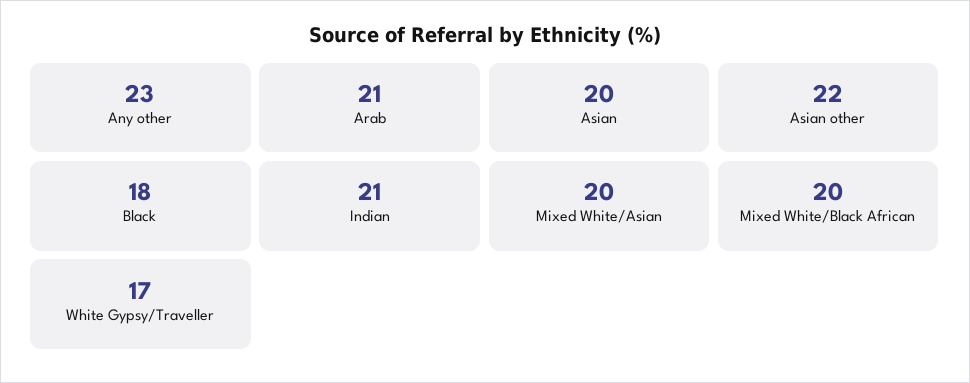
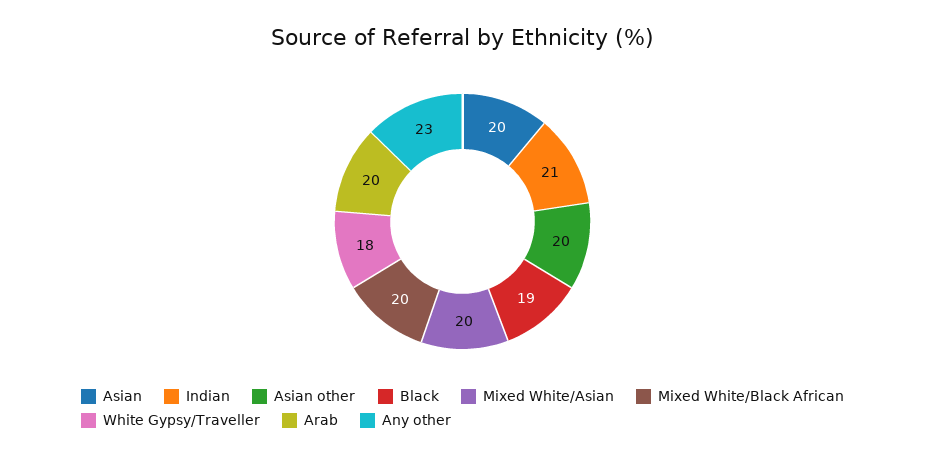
  {
    "Any other": 23,
-   "Arab": 21,
+   "Arab": 20,
    "Asian": 20,
-   "Asian other": 22,
+   "Asian other": 20,
-   "Black": 18,
+   "Black": 19,
    "Indian": 21,
    "Mixed White/Asian": 20,
    "Mixed White/Black African": 20,
-   "White Gypsy/Traveller": 17
+   "White Gypsy/Traveller": 18
  }

